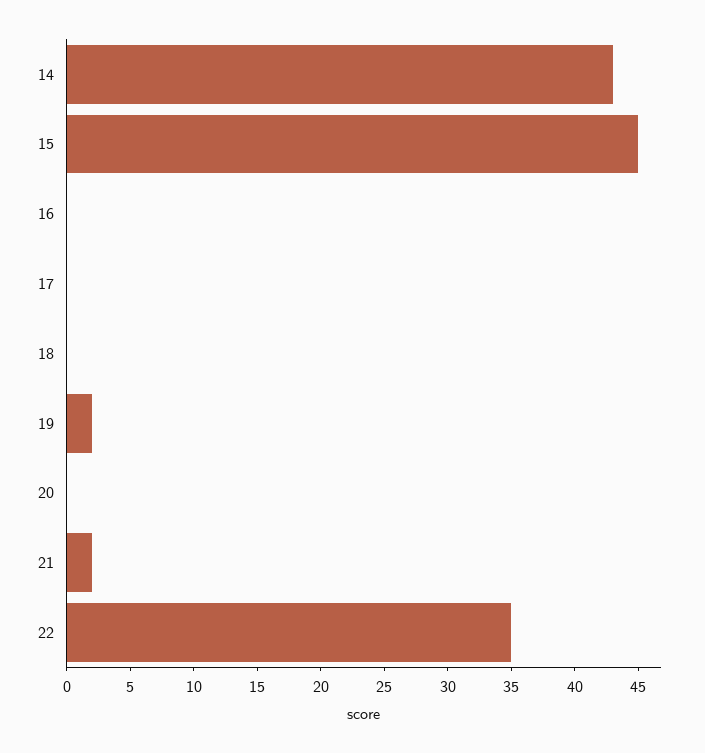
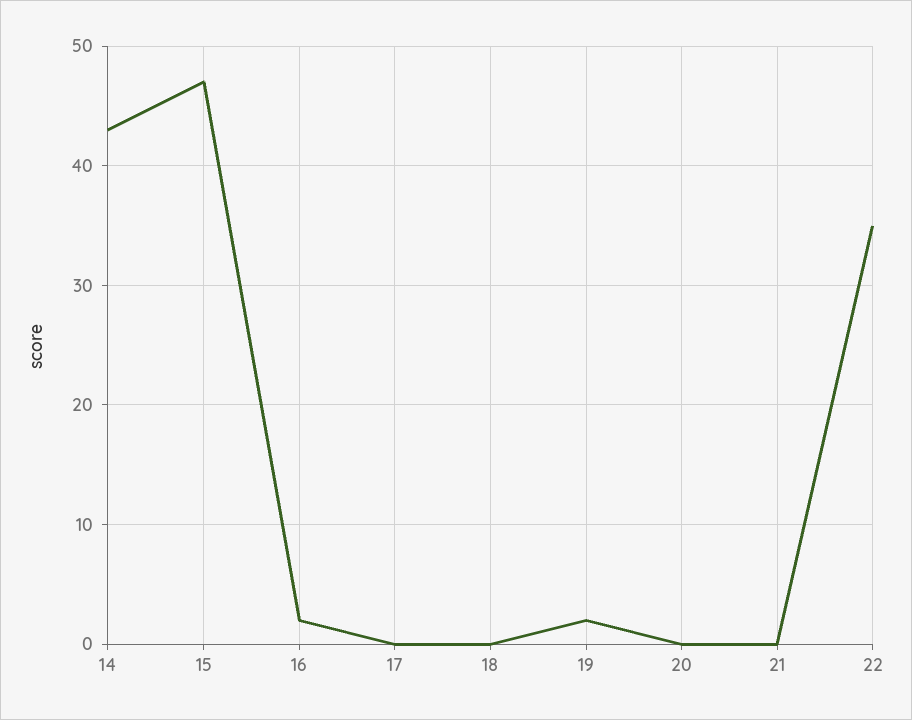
  {
    "14": 43,
-   "15": 45,
+   "15": 47,
-   "16": 0,
+   "16": 2,
    "17": 0,
    "18": 0,
    "19": 2,
    "20": 0,
-   "21": 2,
+   "21": 0,
    "22": 35
  }

